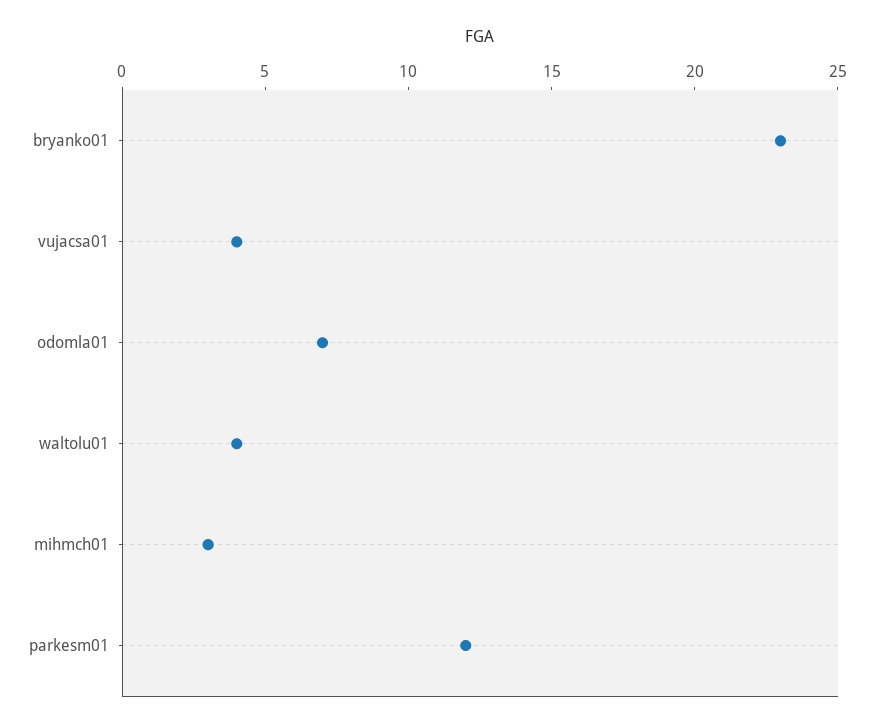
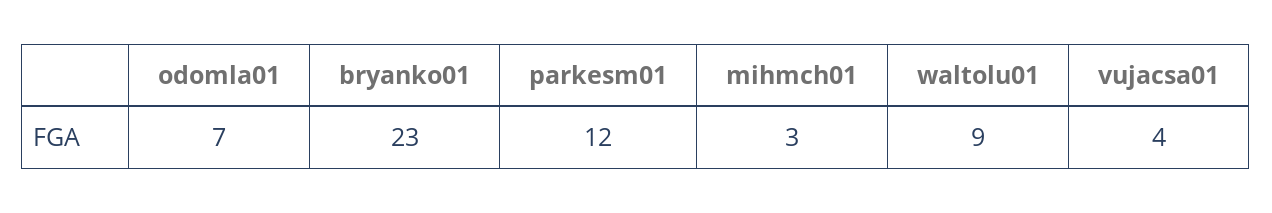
  {
    "bryanko01": 23,
    "vujacsa01": 4,
    "odomla01": 7,
-   "waltolu01": 4,
+   "waltolu01": 9,
    "mihmch01": 3,
    "parkesm01": 12
  }

